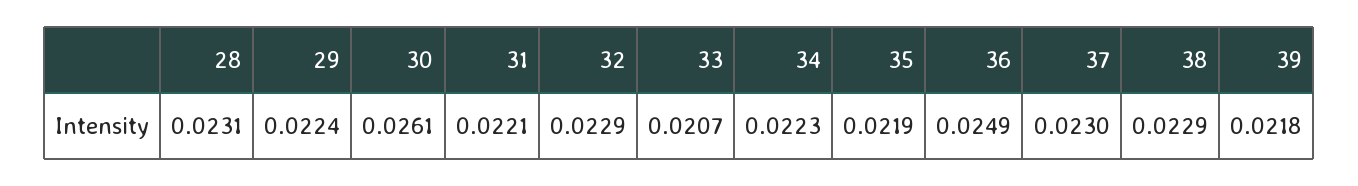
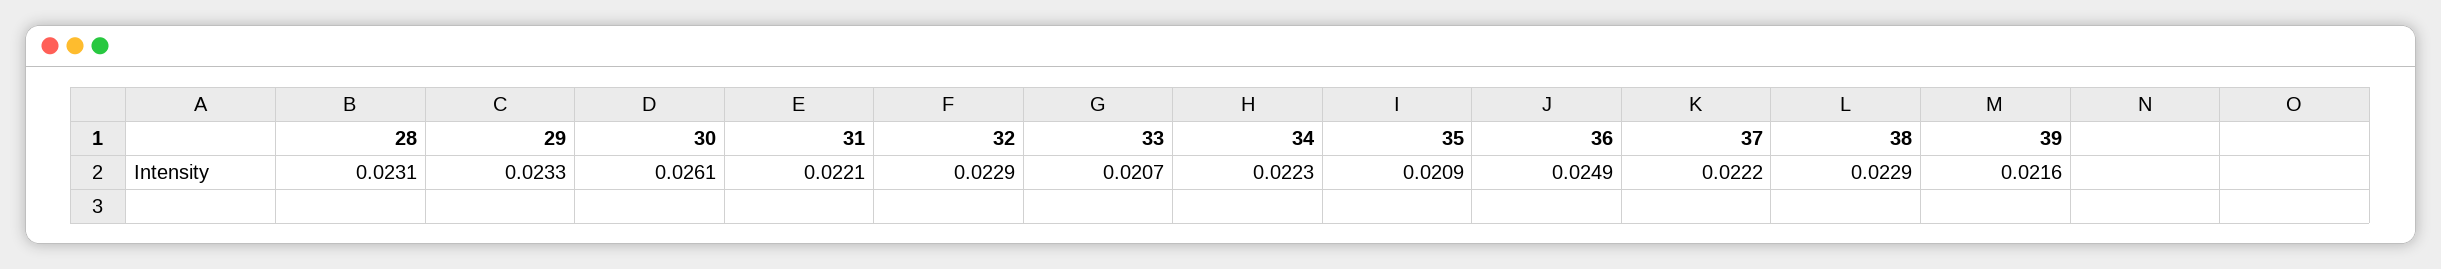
  {
    "28": 0.0231,
-   "29": 0.0224,
+   "29": 0.0233,
    "30": 0.0261,
    "31": 0.0221,
    "32": 0.0229,
    "33": 0.0207,
    "34": 0.0223,
-   "35": 0.0219,
+   "35": 0.0209,
    "36": 0.0249,
-   "37": 0.023,
+   "37": 0.0222,
    "38": 0.0229,
-   "39": 0.0218
+   "39": 0.0216
  }

